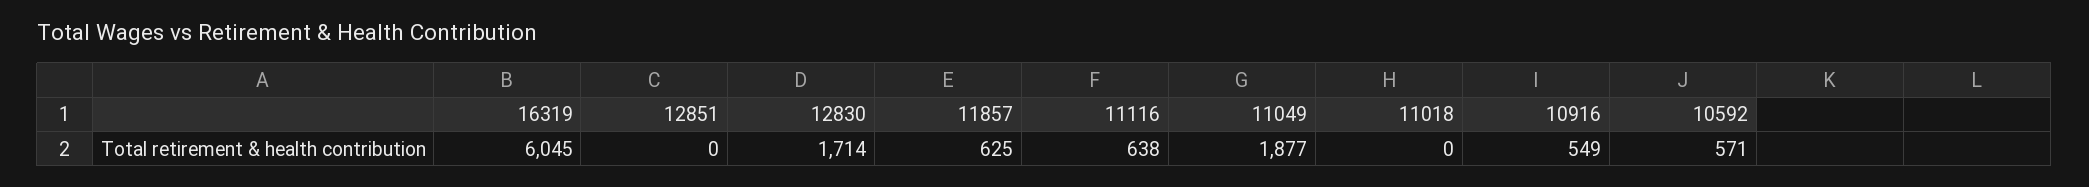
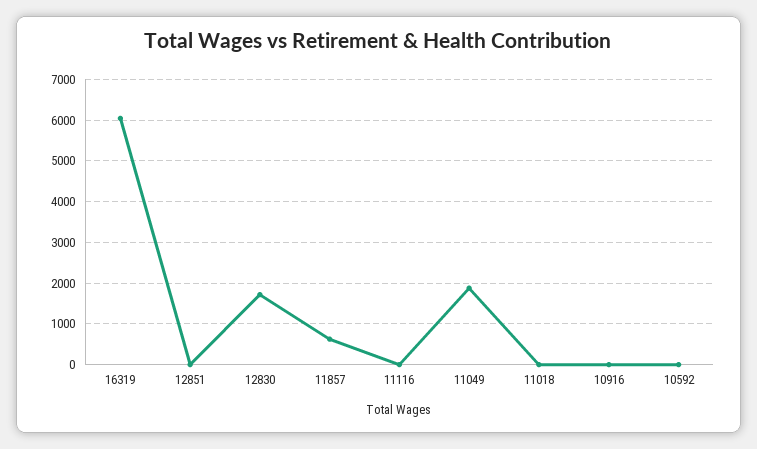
  {
    "16319": 6045,
    "12851": 0,
    "12830": 1714,
    "11857": 625,
-   "11116": 638,
+   "11116": 0,
    "11049": 1877,
    "11018": 0,
-   "10916": 549,
+   "10916": 0,
-   "10592": 571
+   "10592": 0
  }

